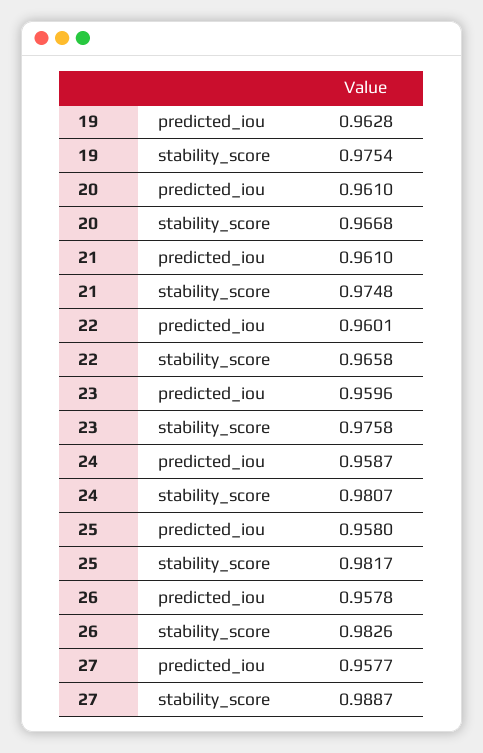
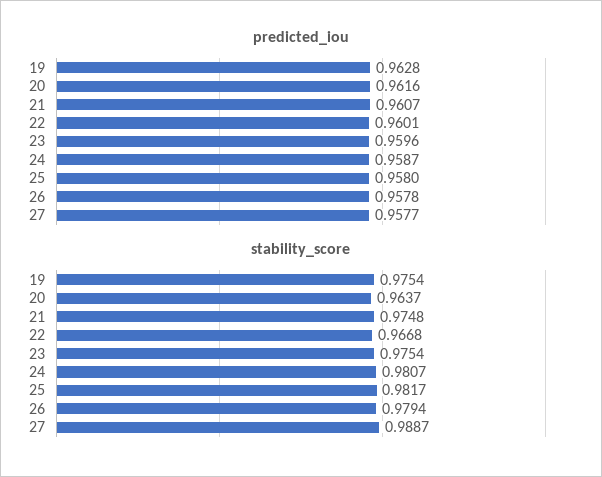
  {
    "predicted_iou": {
      "19": 0.9628,
-     "20": 0.961,
+     "20": 0.9616,
-     "21": 0.961,
+     "21": 0.9607,
      "22": 0.9601,
      "23": 0.9596,
      "24": 0.9587,
      "25": 0.958,
      "26": 0.9578,
      "27": 0.9577
    },
    "stability_score": {
      "19": 0.9754,
-     "20": 0.9668,
+     "20": 0.9637,
      "21": 0.9748,
-     "22": 0.9658,
+     "22": 0.9668,
-     "23": 0.9758,
+     "23": 0.9754,
      "24": 0.9807,
      "25": 0.9817,
-     "26": 0.9826,
+     "26": 0.9794,
      "27": 0.9887
    }
  }

